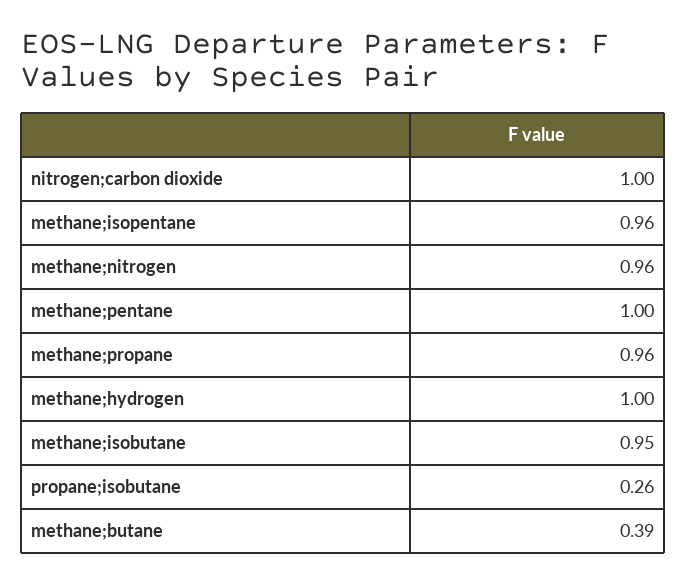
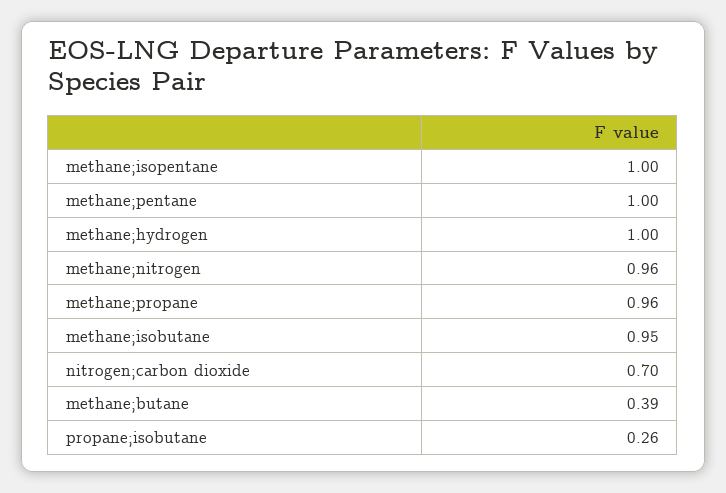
  {
-   "nitrogen;carbon dioxide": 1,
+   "nitrogen;carbon dioxide": 0.7,
-   "methane;isopentane": 0.96,
+   "methane;isopentane": 1,
    "methane;nitrogen": 0.96,
    "methane;pentane": 1,
    "methane;propane": 0.96,
    "methane;hydrogen": 1,
    "methane;isobutane": 0.95,
    "propane;isobutane": 0.26,
    "methane;butane": 0.39
  }

